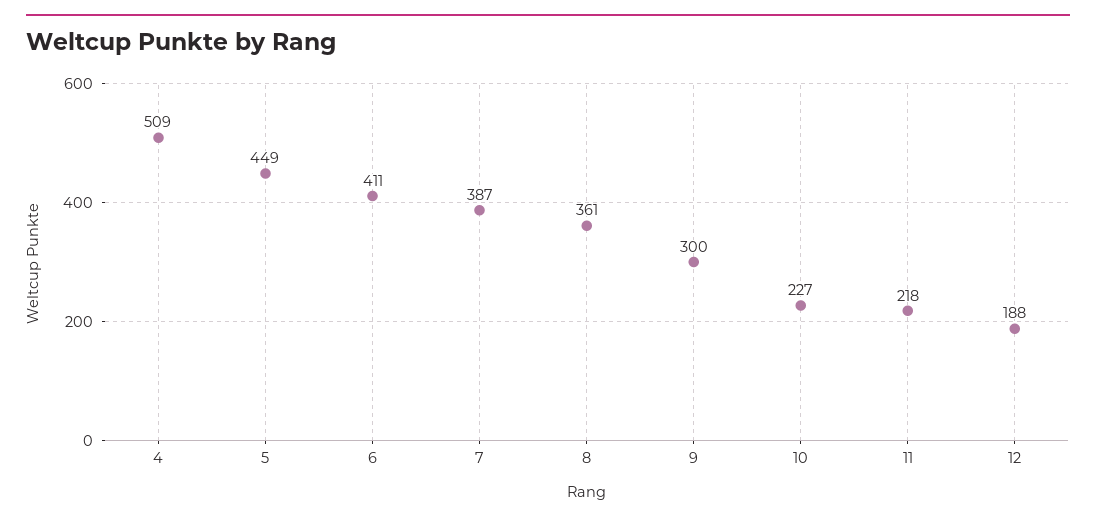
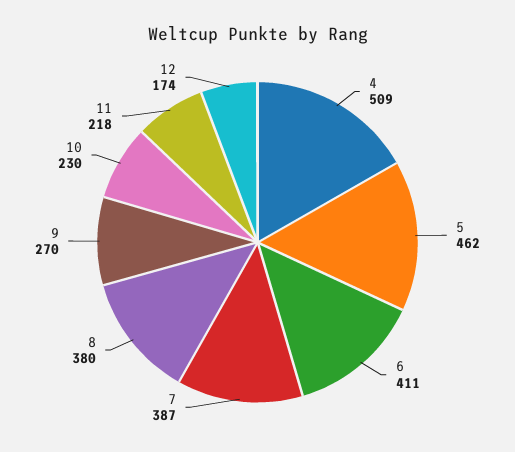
  {
    "4": 509,
-   "5": 449,
+   "5": 462,
    "6": 411,
    "7": 387,
-   "8": 361,
+   "8": 380,
-   "9": 300,
+   "9": 270,
-   "10": 227,
+   "10": 230,
    "11": 218,
-   "12": 188
+   "12": 174
  }

